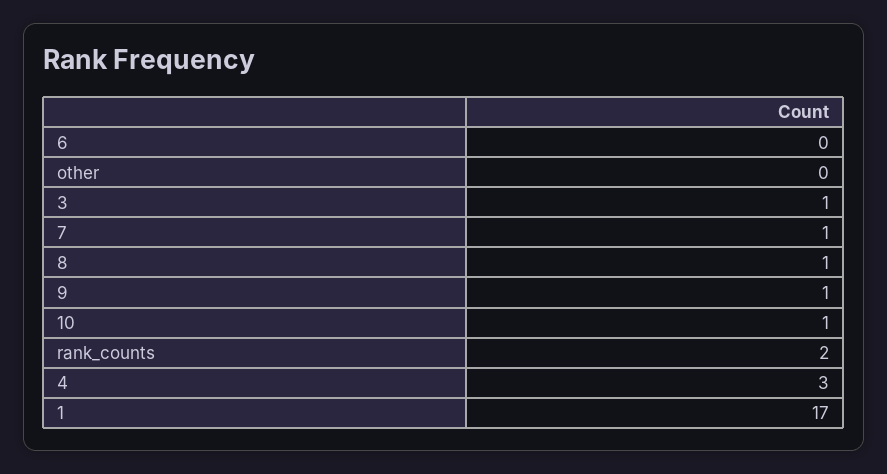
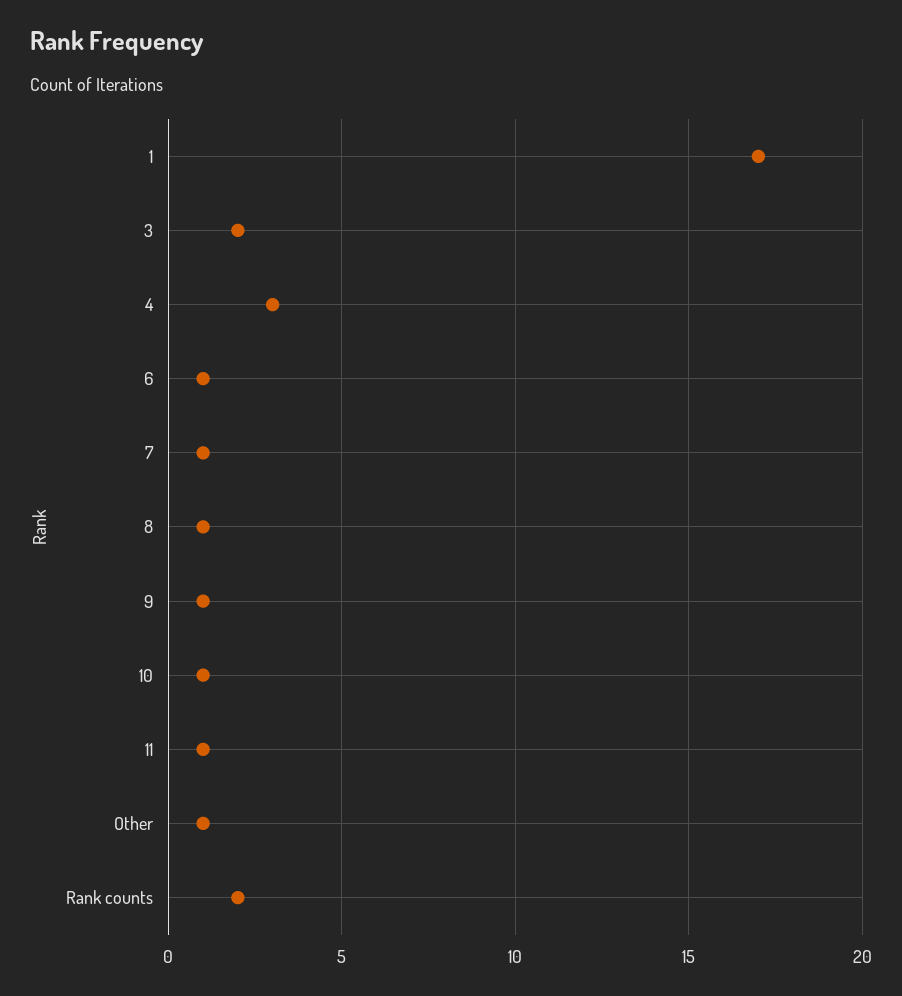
  {
-   "6": 0,
+   "6": 1,
-   "other": 0,
+   "other": 1,
-   "3": 1,
+   "3": 2,
    "7": 1,
    "8": 1,
    "9": 1,
    "10": 1,
    "rank_counts": 2,
    "4": 3,
-   "1": 17
+   "1": 17,
+   "11": 1
  }

